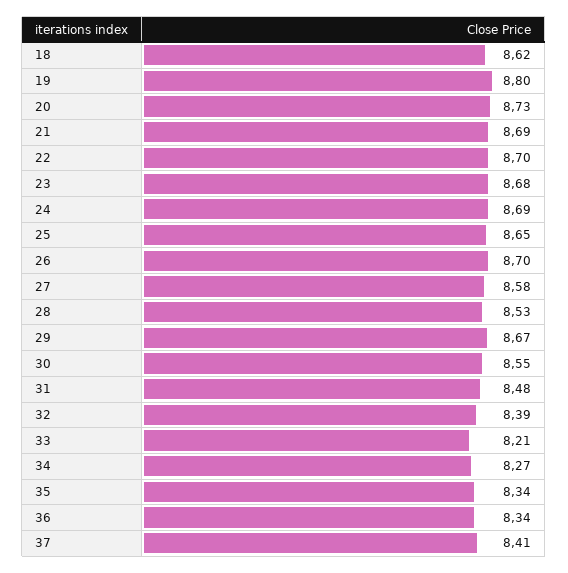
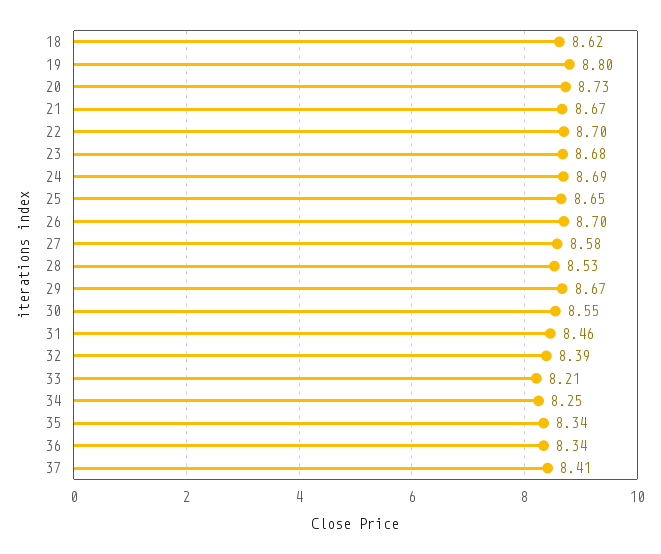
  {
    "18": 8.62,
    "19": 8.8,
    "20": 8.73,
-   "21": 8.69,
+   "21": 8.67,
    "22": 8.7,
    "23": 8.68,
    "24": 8.69,
    "25": 8.65,
    "26": 8.7,
    "27": 8.58,
    "28": 8.53,
    "29": 8.67,
    "30": 8.55,
-   "31": 8.48,
+   "31": 8.46,
    "32": 8.39,
    "33": 8.21,
-   "34": 8.27,
+   "34": 8.25,
    "35": 8.34,
    "36": 8.34,
    "37": 8.41
  }

